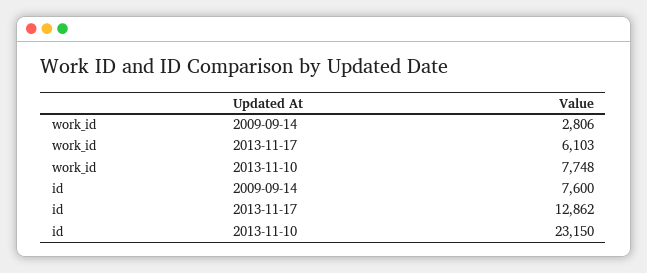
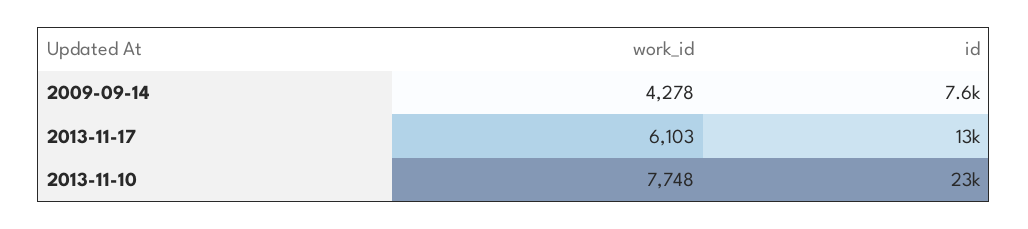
  {
    "work_id": {
-     "2009-09-14": 2806,
+     "2009-09-14": 4278,
      "2013-11-17": 6103,
      "2013-11-10": 7748
    },
    "id": {
      "2009-09-14": 7600,
      "2013-11-17": 12862,
      "2013-11-10": 23150
    }
  }

